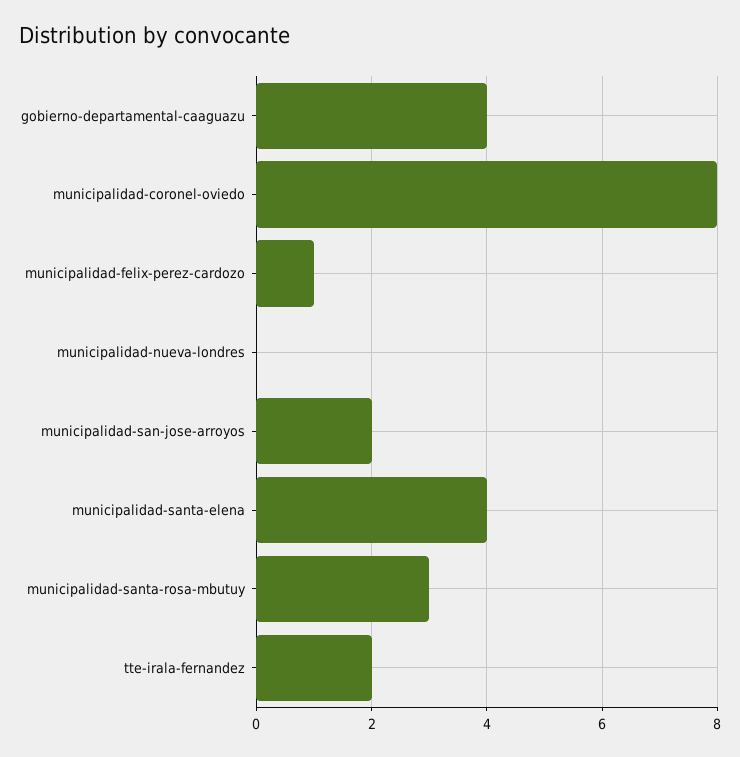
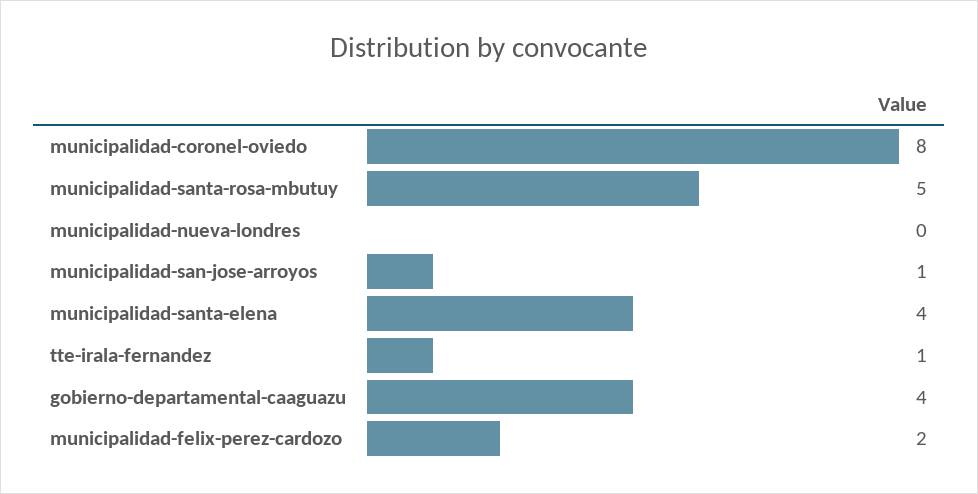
  {
    "gobierno-departamental-caaguazu": 4,
    "municipalidad-coronel-oviedo": 8,
-   "municipalidad-felix-perez-cardozo": 1,
+   "municipalidad-felix-perez-cardozo": 2,
    "municipalidad-nueva-londres": 0,
-   "municipalidad-san-jose-arroyos": 2,
+   "municipalidad-san-jose-arroyos": 1,
    "municipalidad-santa-elena": 4,
-   "municipalidad-santa-rosa-mbutuy": 3,
+   "municipalidad-santa-rosa-mbutuy": 5,
-   "tte-irala-fernandez": 2
+   "tte-irala-fernandez": 1
  }

